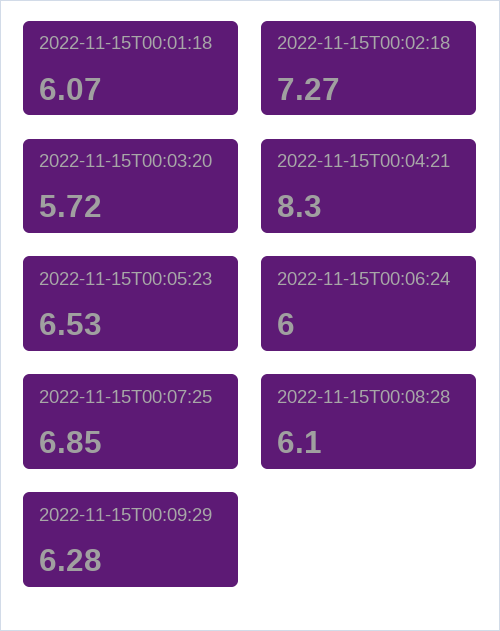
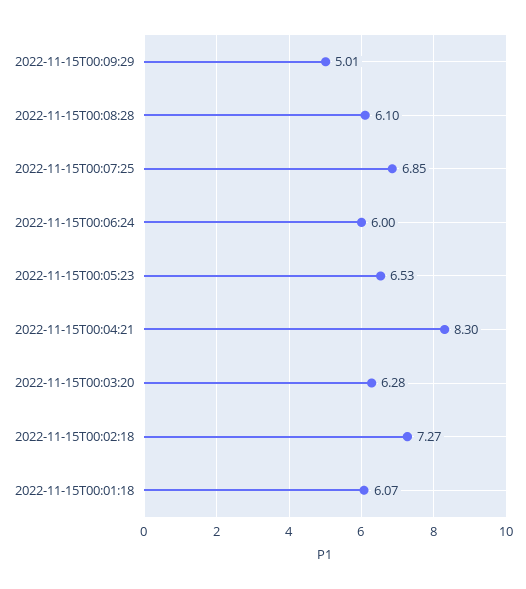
  {
    "2022-11-15T00:01:18": 6.07,
    "2022-11-15T00:02:18": 7.27,
-   "2022-11-15T00:03:20": 5.72,
+   "2022-11-15T00:03:20": 6.28,
    "2022-11-15T00:04:21": 8.3,
    "2022-11-15T00:05:23": 6.53,
    "2022-11-15T00:06:24": 6,
    "2022-11-15T00:07:25": 6.85,
    "2022-11-15T00:08:28": 6.1,
-   "2022-11-15T00:09:29": 6.28
+   "2022-11-15T00:09:29": 5.01
  }

